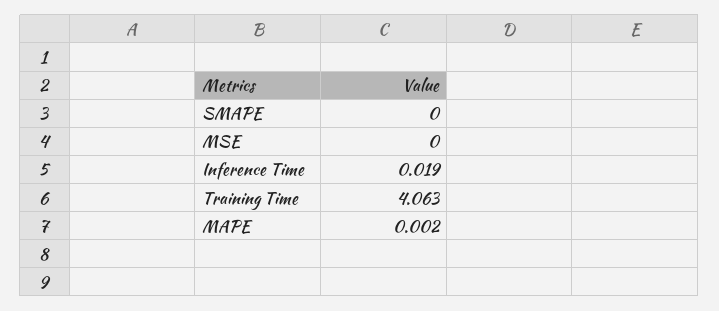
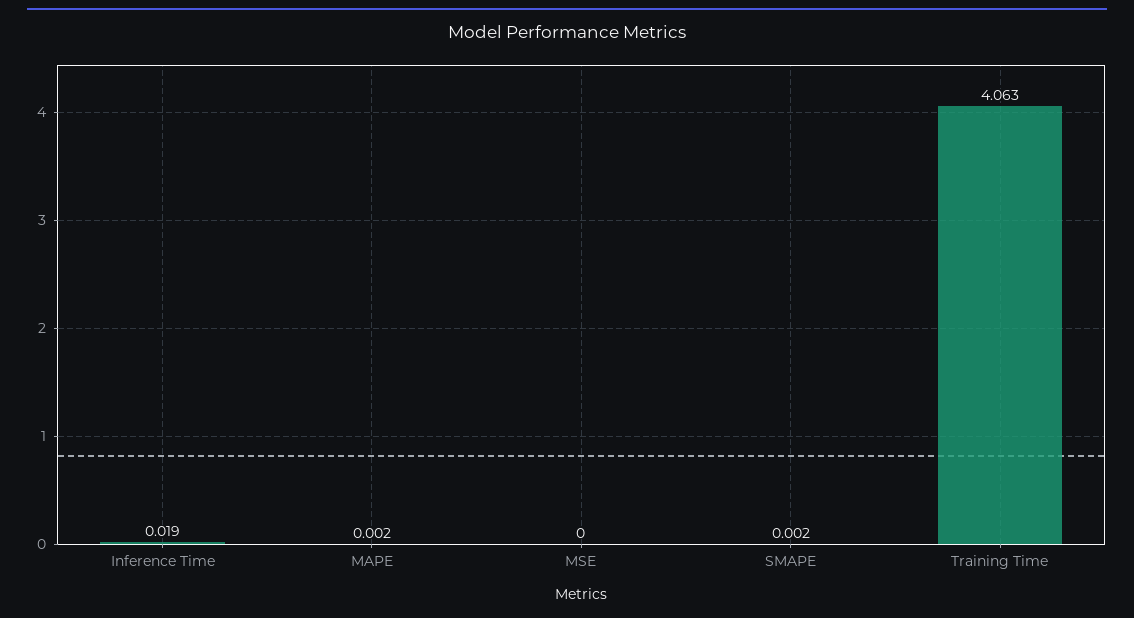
  {
-   "SMAPE": 0,
+   "SMAPE": 0.002,
    "MSE": 0,
    "Inference Time": 0.019,
    "Training Time": 4.063,
    "MAPE": 0.002
  }

